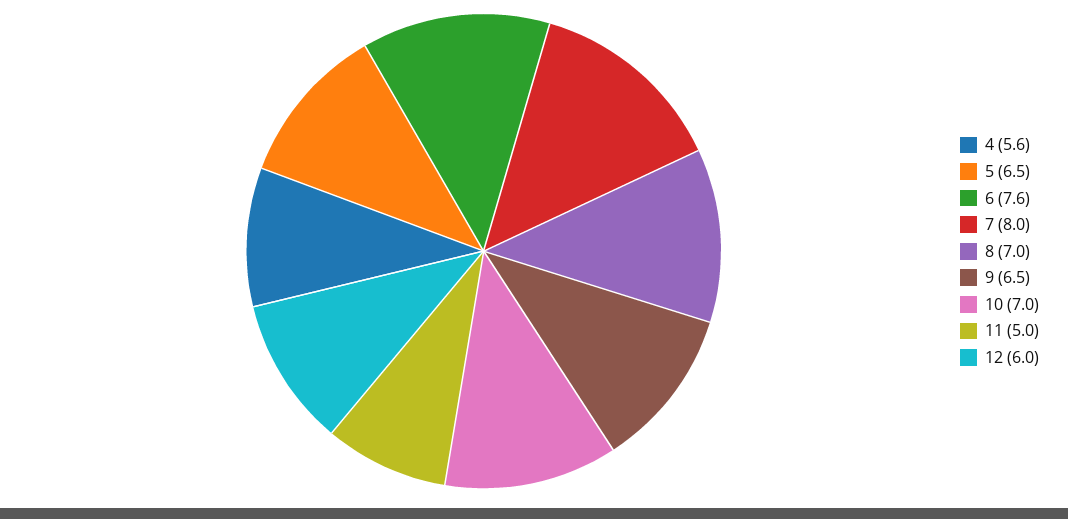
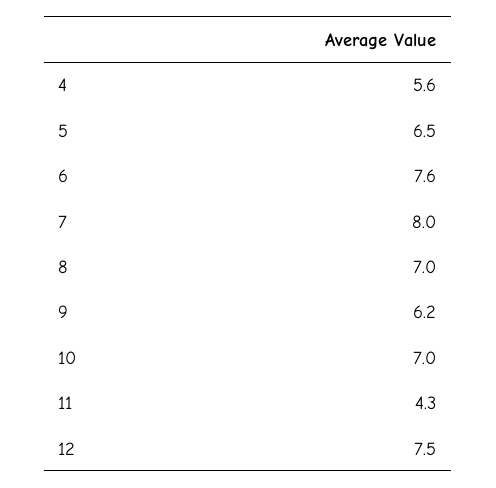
  {
    "4": 5.6,
    "5": 6.5,
    "6": 7.6,
    "7": 8,
    "8": 7,
-   "9": 6.5,
+   "9": 6.2,
    "10": 7,
-   "11": 5,
+   "11": 4.3,
-   "12": 6
+   "12": 7.5
  }

